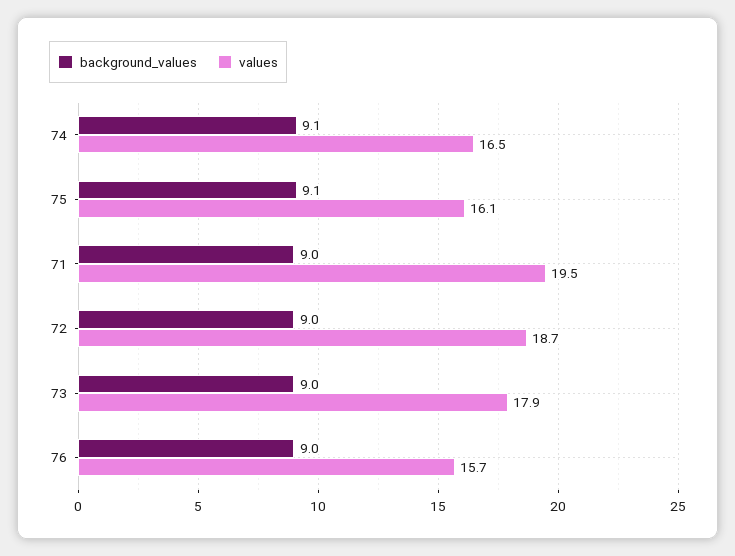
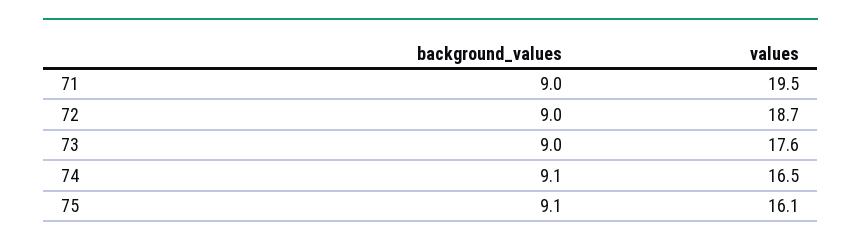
  {
    "background_values": {
      "74": 9.1,
      "75": 9.1,
      "71": 9,
      "72": 9,
-     "73": 9,
+     "73": 9
-     "76": 9
    },
    "values": {
      "74": 16.5,
      "75": 16.1,
      "71": 19.5,
      "72": 18.7,
-     "73": 17.9,
+     "73": 17.6
-     "76": 15.7
    }
  }

